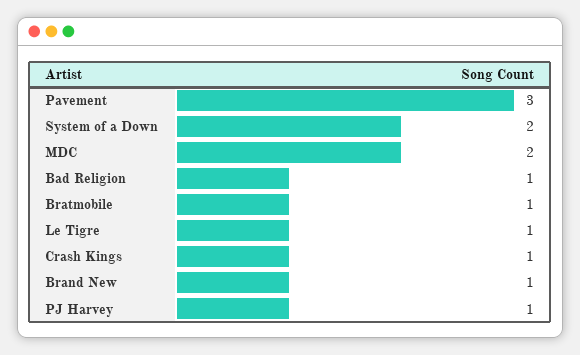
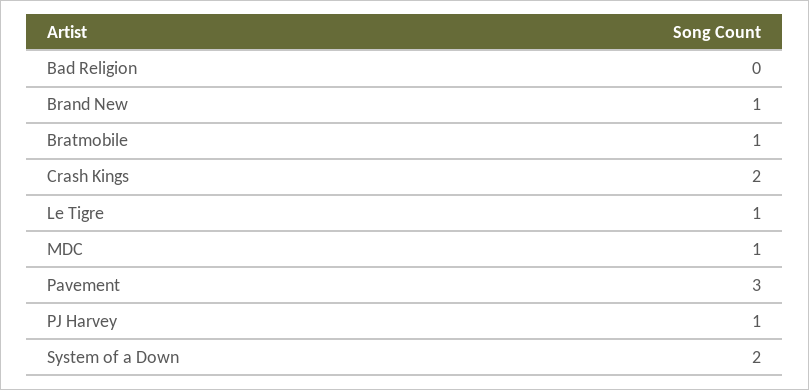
  {
    "Pavement": 3,
    "System of a Down": 2,
-   "MDC": 2,
+   "MDC": 1,
-   "Bad Religion": 1,
+   "Bad Religion": 0,
    "Bratmobile": 1,
    "Le Tigre": 1,
-   "Crash Kings": 1,
+   "Crash Kings": 2,
    "Brand New": 1,
    "PJ Harvey": 1
  }

